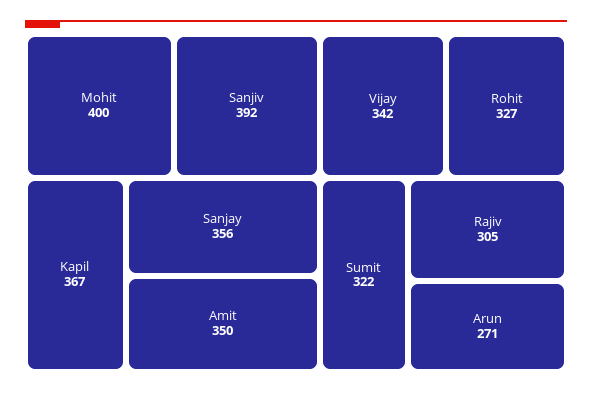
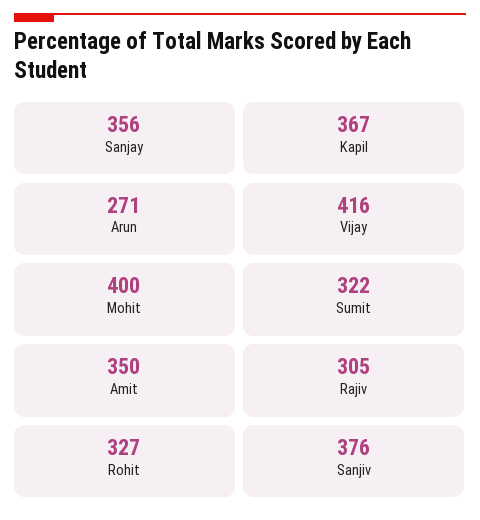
  {
    "Mohit": 400,
-   "Sanjiv": 392,
+   "Sanjiv": 376,
    "Kapil": 367,
    "Sanjay": 356,
    "Amit": 350,
-   "Vijay": 342,
+   "Vijay": 416,
    "Rohit": 327,
    "Sumit": 322,
    "Rajiv": 305,
    "Arun": 271
  }

